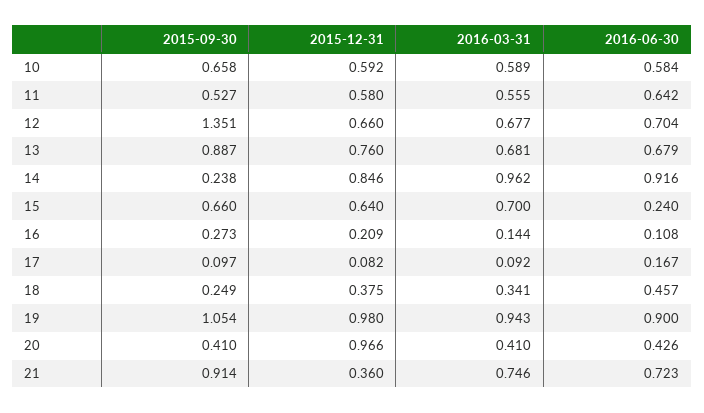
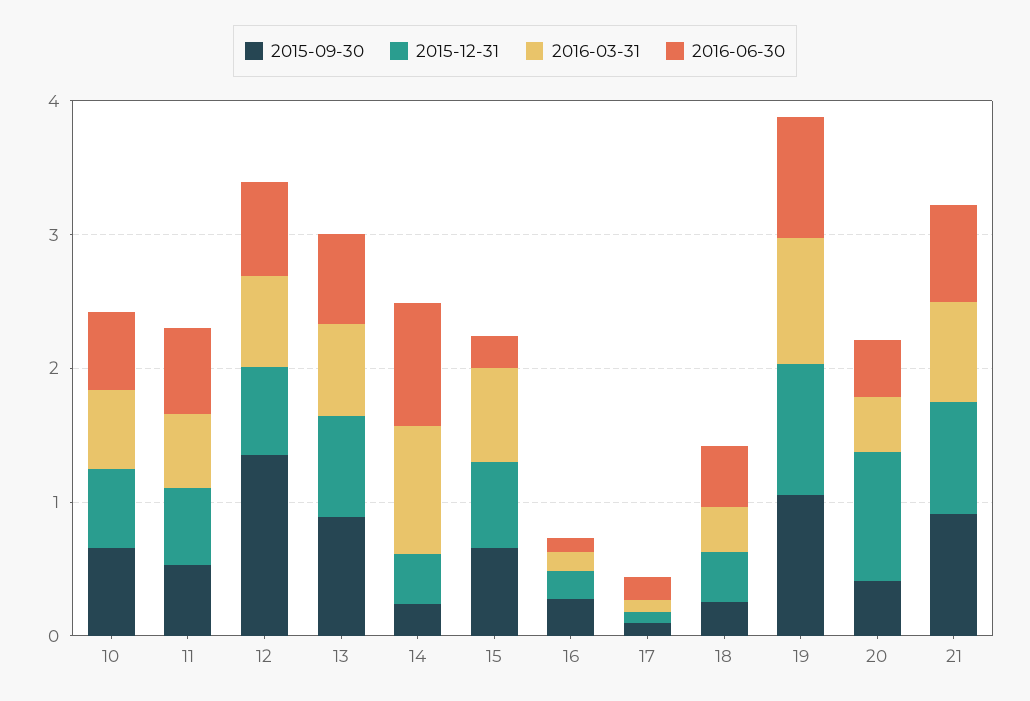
  {
    "2015-09-30": {
      "10": 0.658,
      "11": 0.527,
      "12": 1.351,
      "13": 0.887,
      "14": 0.238,
      "15": 0.66,
      "16": 0.273,
      "17": 0.097,
      "18": 0.249,
      "19": 1.054,
      "20": 0.41,
      "21": 0.914
    },
    "2015-12-31": {
      "10": 0.592,
      "11": 0.58,
      "12": 0.66,
      "13": 0.76,
-     "14": 0.846,
+     "14": 0.4,
      "15": 0.64,
      "16": 0.209,
      "17": 0.082,
      "18": 0.375,
      "19": 0.98,
      "20": 0.966,
-     "21": 0.36
+     "21": 0.8
    },
    "2016-03-31": {
      "10": 0.589,
      "11": 0.555,
      "12": 0.677,
      "13": 0.681,
      "14": 0.962,
      "15": 0.7,
      "16": 0.144,
      "17": 0.092,
      "18": 0.341,
      "19": 0.943,
      "20": 0.41,
      "21": 0.746
    },
    "2016-06-30": {
      "10": 0.584,
      "11": 0.642,
      "12": 0.704,
      "13": 0.679,
      "14": 0.916,
      "15": 0.24,
      "16": 0.108,
      "17": 0.167,
      "18": 0.457,
      "19": 0.9,
      "20": 0.426,
      "21": 0.723
    }
  }

